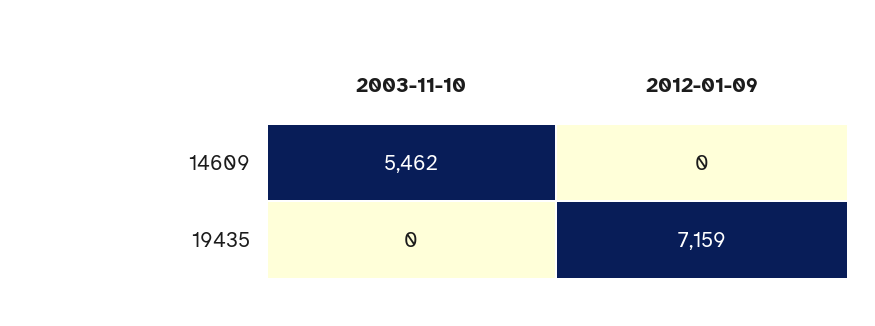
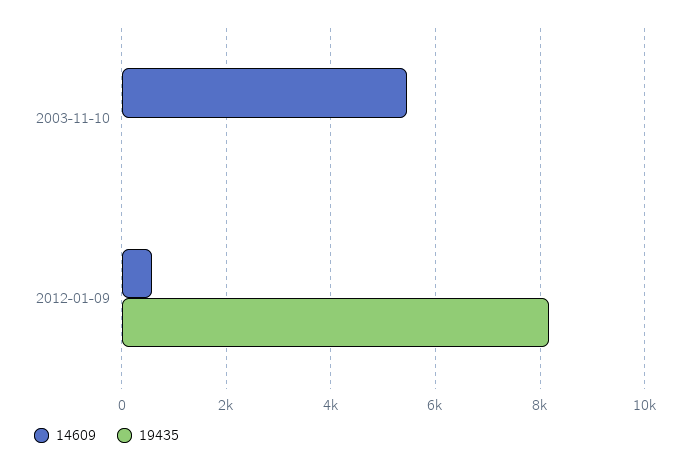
  {
    "14609": {
      "2003-11-10": 5462,
-     "2012-01-09": 0
+     "2012-01-09": 600
    },
    "19435": {
      "2003-11-10": 0,
-     "2012-01-09": 7159
+     "2012-01-09": 8200
    }
  }

